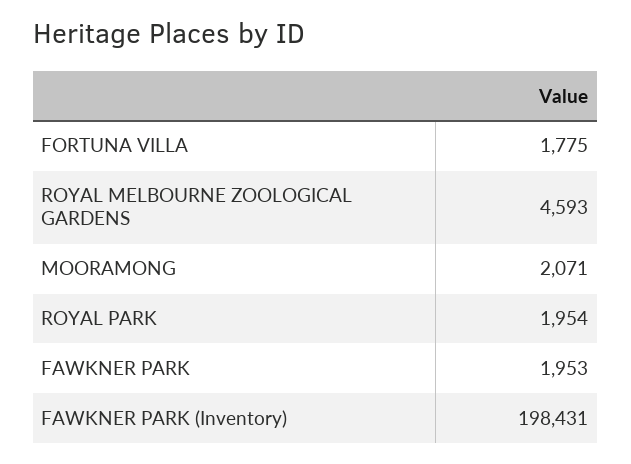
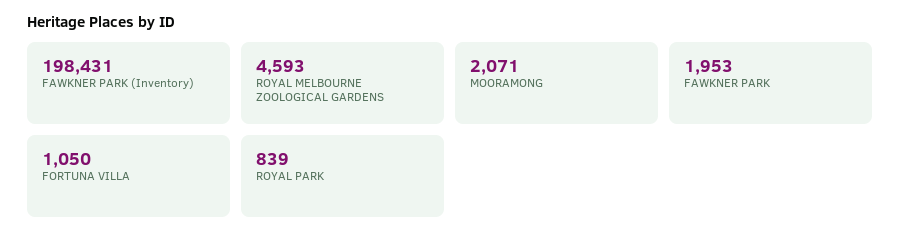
  {
-   "FORTUNA VILLA": 1775,
+   "FORTUNA VILLA": 1050,
    "ROYAL MELBOURNE ZOOLOGICAL GARDENS": 4593,
    "MOORAMONG": 2071,
-   "ROYAL PARK": 1954,
+   "ROYAL PARK": 839,
    "FAWKNER PARK": 1953,
    "FAWKNER PARK (Inventory)": 198431
  }

